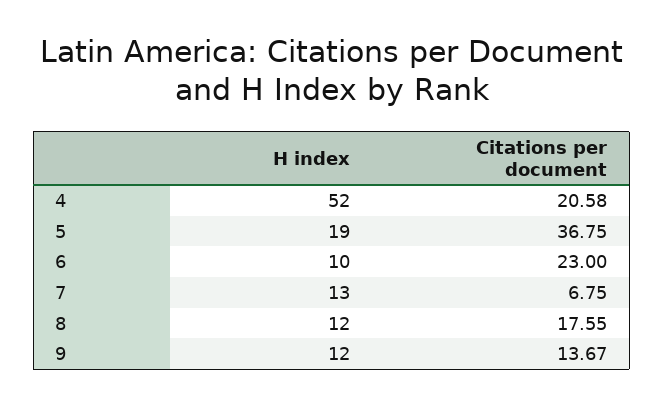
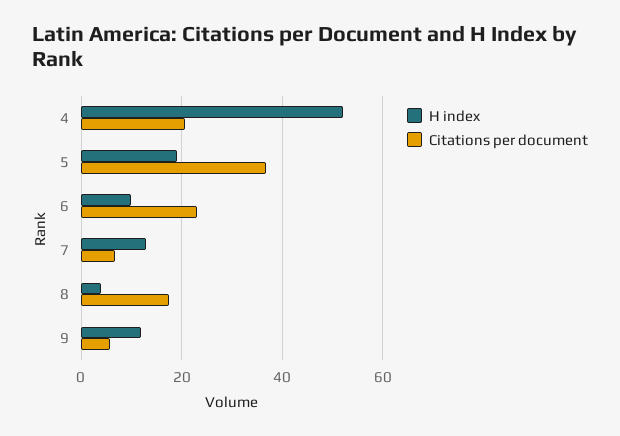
  {
    "H index": {
      "4": 52,
      "5": 19,
      "6": 10,
      "7": 13,
-     "8": 12,
+     "8": 4,
      "9": 12
    },
    "Citations per document": {
      "4": 20.58,
      "5": 36.75,
      "6": 23,
      "7": 6.75,
      "8": 17.55,
-     "9": 13.67
+     "9": 6
    }
  }

